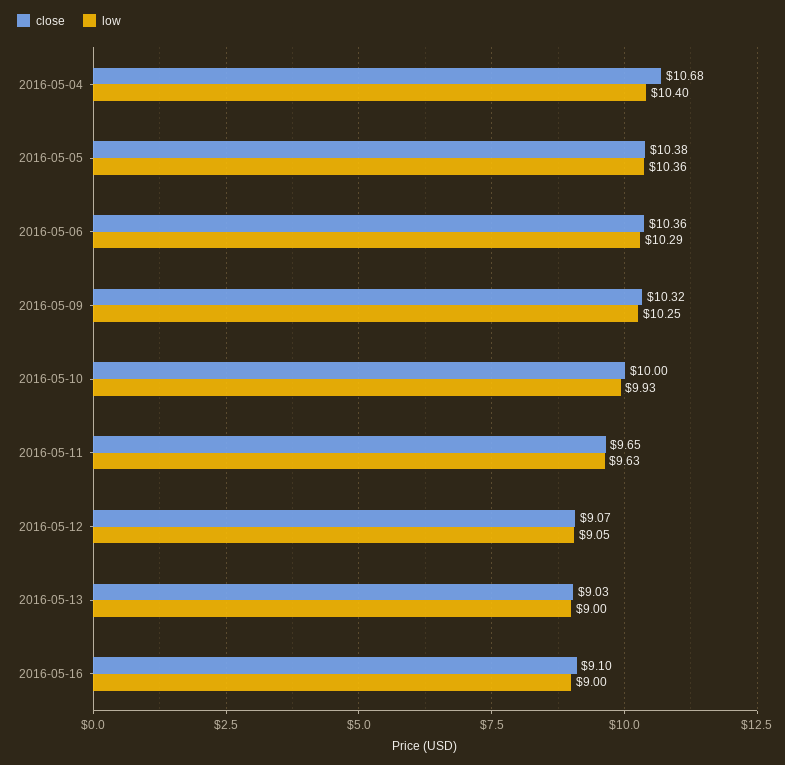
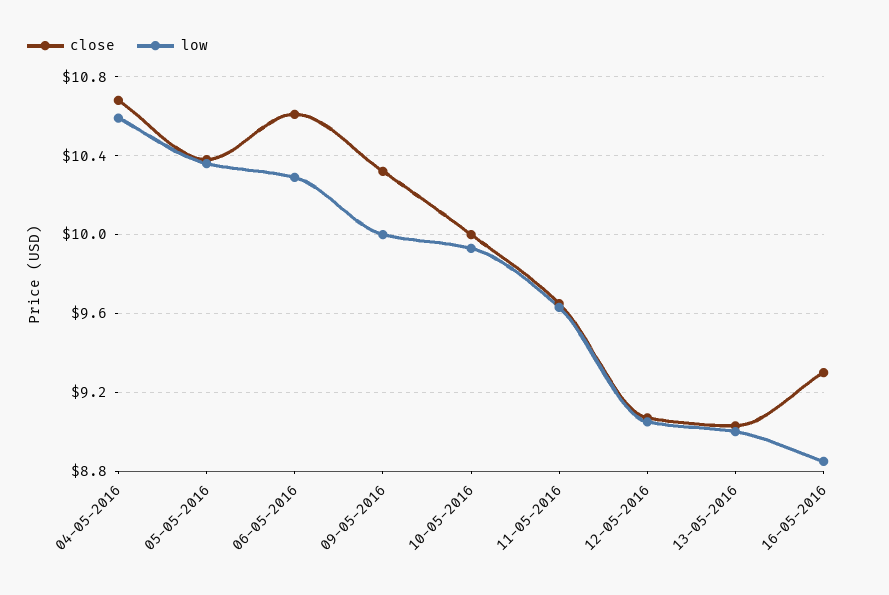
  {
    "close": {
      "2016-05-04": 10.68,
      "2016-05-05": 10.38,
-     "2016-05-06": 10.36,
+     "2016-05-06": 10.6,
      "2016-05-09": 10.32,
      "2016-05-10": 10,
      "2016-05-11": 9.65,
      "2016-05-12": 9.07,
      "2016-05-13": 9.03,
-     "2016-05-16": 9.1
+     "2016-05-16": 9.3
    },
    "low": {
-     "2016-05-04": 10.4,
+     "2016-05-04": 10.6,
      "2016-05-05": 10.36,
      "2016-05-06": 10.29,
-     "2016-05-09": 10.25,
+     "2016-05-09": 10,
      "2016-05-10": 9.93,
      "2016-05-11": 9.63,
      "2016-05-12": 9.05,
      "2016-05-13": 9,
-     "2016-05-16": 9
+     "2016-05-16": 8.85
    }
  }

